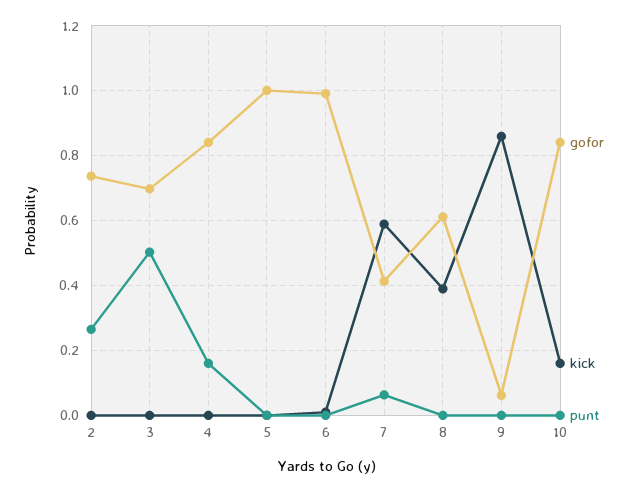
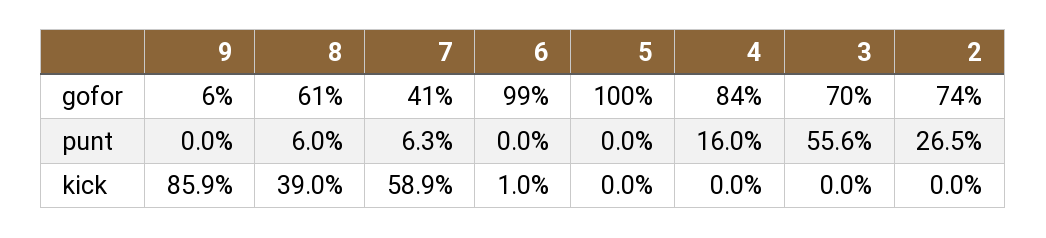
  {
    "gofor": {
      "2": 0.74,
      "3": 0.7,
      "4": 0.84,
      "5": 1,
      "6": 0.99,
      "7": 0.41,
      "8": 0.61,
-     "9": 0.06,
+     "9": 0.06
-     "10": 0.84
    },
    "kick": {
      "2": 0,
      "3": 0,
      "4": 0,
      "5": 0,
      "6": 0.01,
      "7": 0.589,
      "8": 0.39,
-     "9": 0.859,
+     "9": 0.859
-     "10": 0.16
    },
    "punt": {
      "2": 0.265,
-     "3": 0.5,
+     "3": 0.556,
      "4": 0.16,
      "5": 0,
      "6": 0,
      "7": 0.063,
-     "8": 0,
+     "8": 0.06,
-     "9": 0,
+     "9": 0
-     "10": 0
    }
  }

